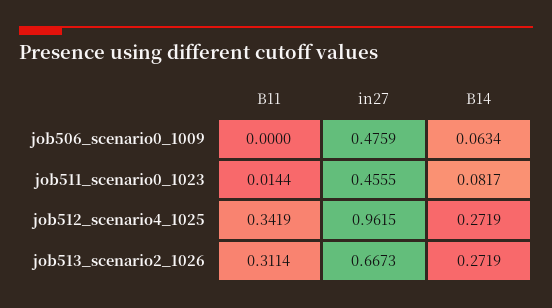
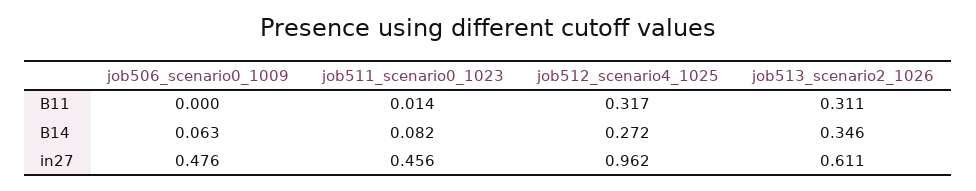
  {
    "B11": {
      "job506_scenario0_1009": 0,
      "job511_scenario0_1023": 0.0144,
-     "job512_scenario4_1025": 0.3419,
+     "job512_scenario4_1025": 0.317,
      "job513_scenario2_1026": 0.3114
    },
    "in27": {
      "job506_scenario0_1009": 0.4759,
      "job511_scenario0_1023": 0.4555,
      "job512_scenario4_1025": 0.9615,
-     "job513_scenario2_1026": 0.6673
+     "job513_scenario2_1026": 0.611
    },
    "B14": {
      "job506_scenario0_1009": 0.0634,
      "job511_scenario0_1023": 0.0817,
      "job512_scenario4_1025": 0.2719,
-     "job513_scenario2_1026": 0.2719
+     "job513_scenario2_1026": 0.346
    }
  }

